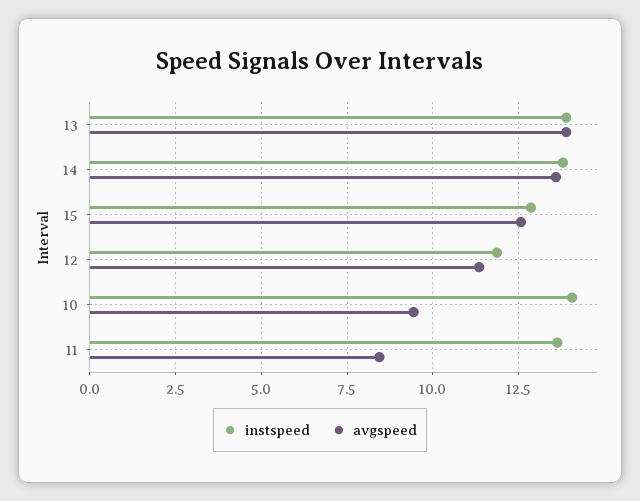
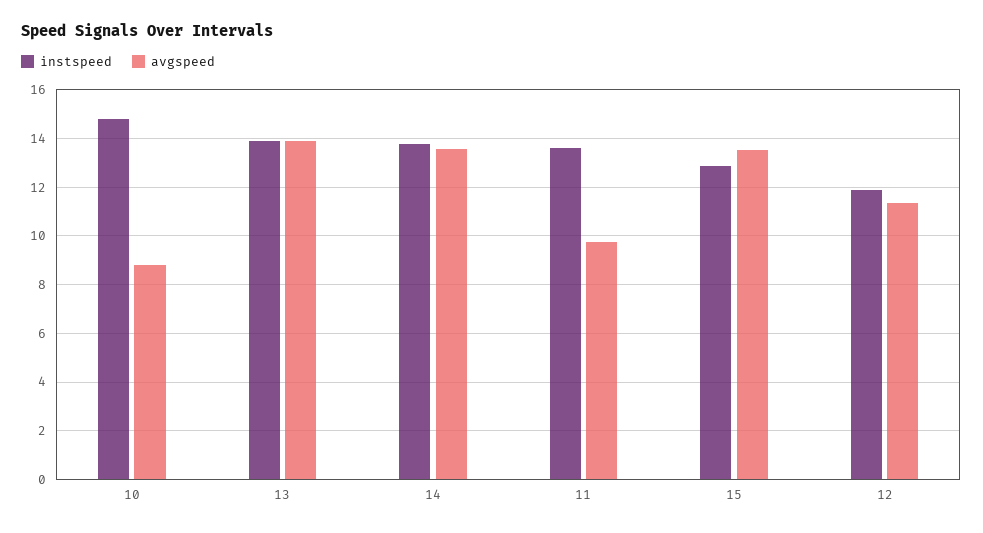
  {
    "instspeed": {
      "13": 14,
      "14": 13.75,
      "15": 12.75,
      "12": 11.75,
-     "10": 14,
+     "10": 14.75,
      "11": 13.75
    },
    "avgspeed": {
      "13": 14,
      "14": 13.5,
-     "15": 12.5,
+     "15": 13.5,
      "12": 11.25,
-     "10": 9.5,
+     "10": 8.75,
-     "11": 8.5
+     "11": 9.75
    }
  }

